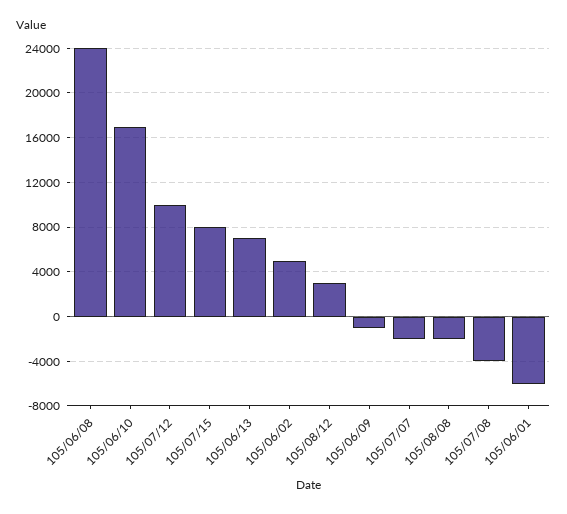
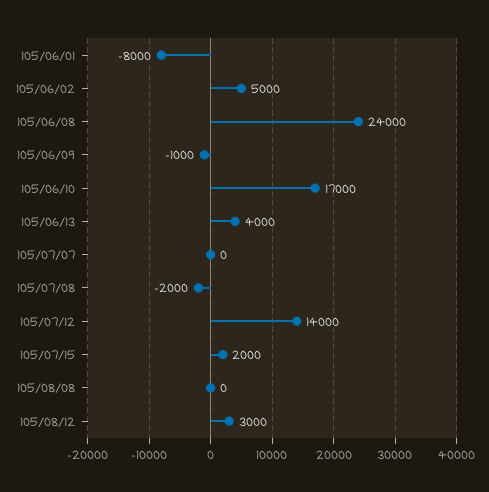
  {
    "105/06/08": 24000,
    "105/06/10": 17000,
-   "105/07/12": 10000,
+   "105/07/12": 14000,
-   "105/07/15": 8000,
+   "105/07/15": 2000,
-   "105/06/13": 7000,
+   "105/06/13": 4000,
    "105/06/02": 5000,
    "105/08/12": 3000,
    "105/06/09": -1000,
-   "105/07/07": -2000,
+   "105/07/07": 0,
-   "105/08/08": -2000,
+   "105/08/08": 0,
-   "105/07/08": -4000,
+   "105/07/08": -2000,
-   "105/06/01": -6000
+   "105/06/01": -8000
  }

